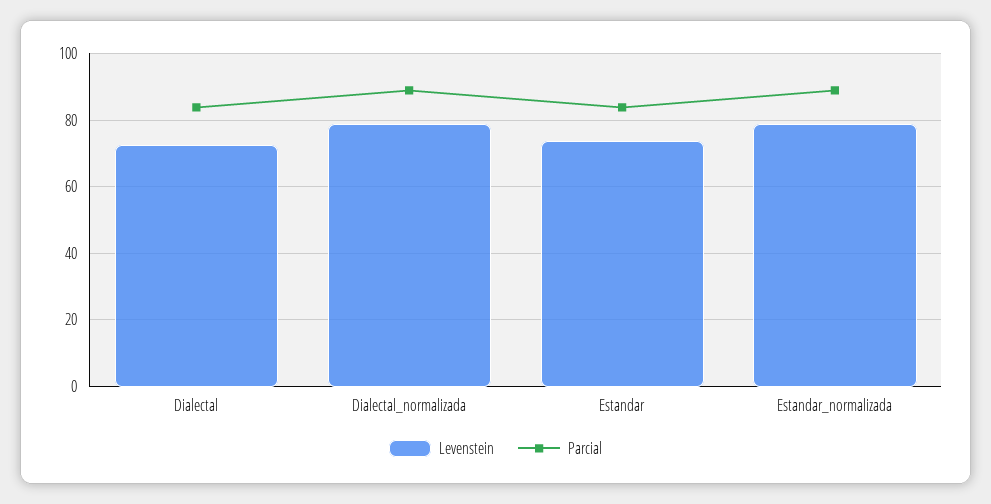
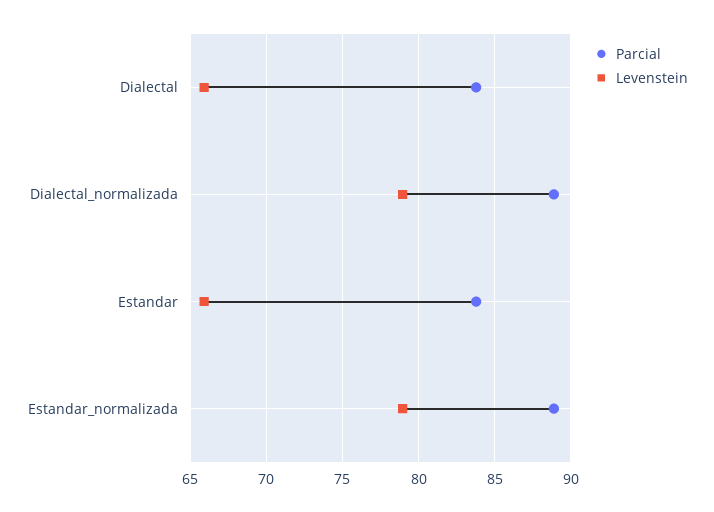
  {
    "Levenstein": {
-     "Dialectal": 72,
+     "Dialectal": 66,
      "Dialectal_normalizada": 79,
-     "Estandar": 74,
+     "Estandar": 66,
      "Estandar_normalizada": 79
    },
    "Parcial": {
      "Dialectal": 84,
      "Dialectal_normalizada": 89,
      "Estandar": 84,
      "Estandar_normalizada": 89
    }
  }

